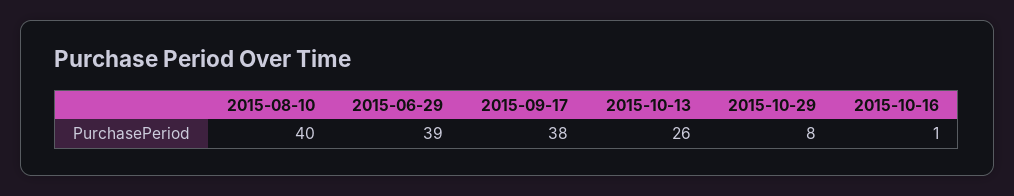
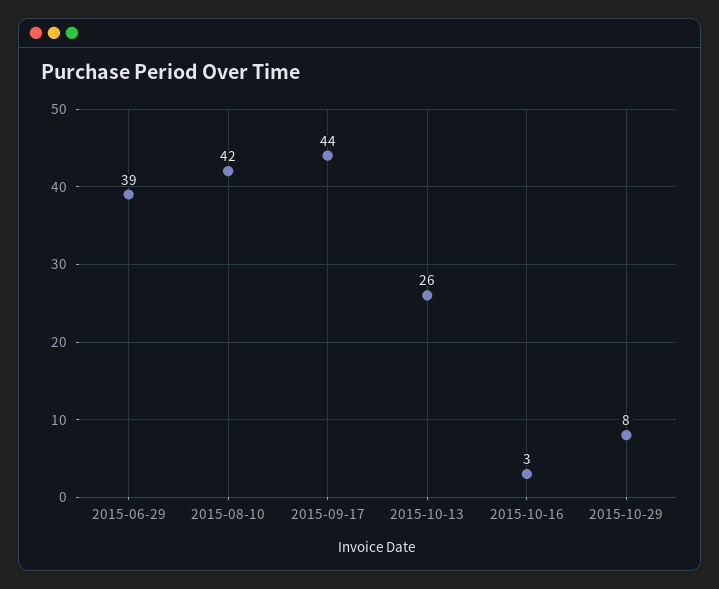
  {
-   "2015-08-10": 40,
+   "2015-08-10": 42,
    "2015-06-29": 39,
-   "2015-09-17": 38,
+   "2015-09-17": 44,
    "2015-10-13": 26,
    "2015-10-29": 8,
-   "2015-10-16": 1
+   "2015-10-16": 3
  }

